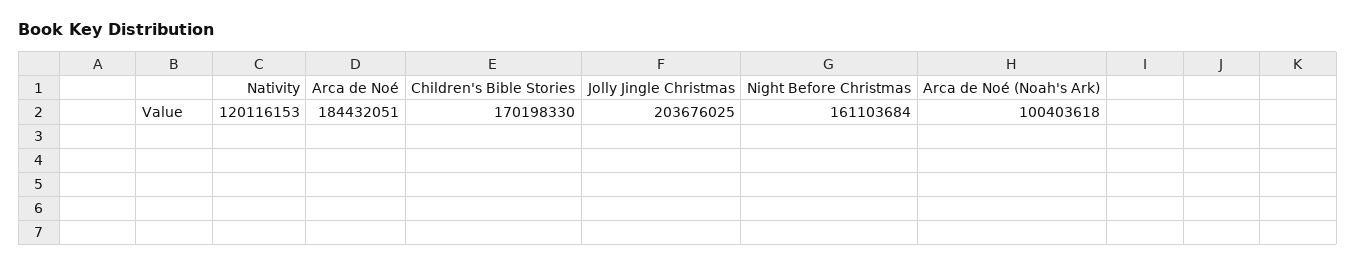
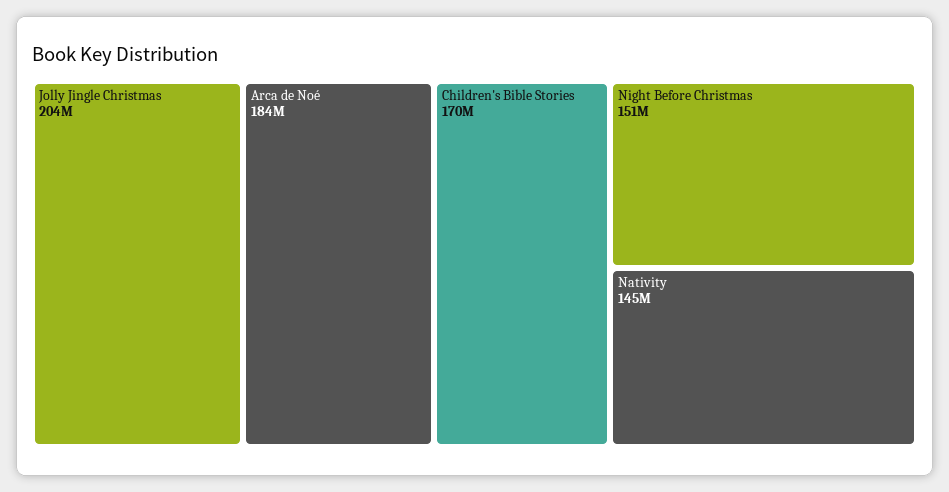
  {
-   "Nativity": 120116153,
+   "Nativity": 145000000,
    "Arca de Noé": 184432051,
    "Children's Bible Stories": 170198330,
    "Jolly Jingle Christmas": 203676025,
-   "Night Before Christmas": 161103684,
+   "Night Before Christmas": 151000000
-   "Arca de Noé (Noah's Ark)": 100403618
  }

